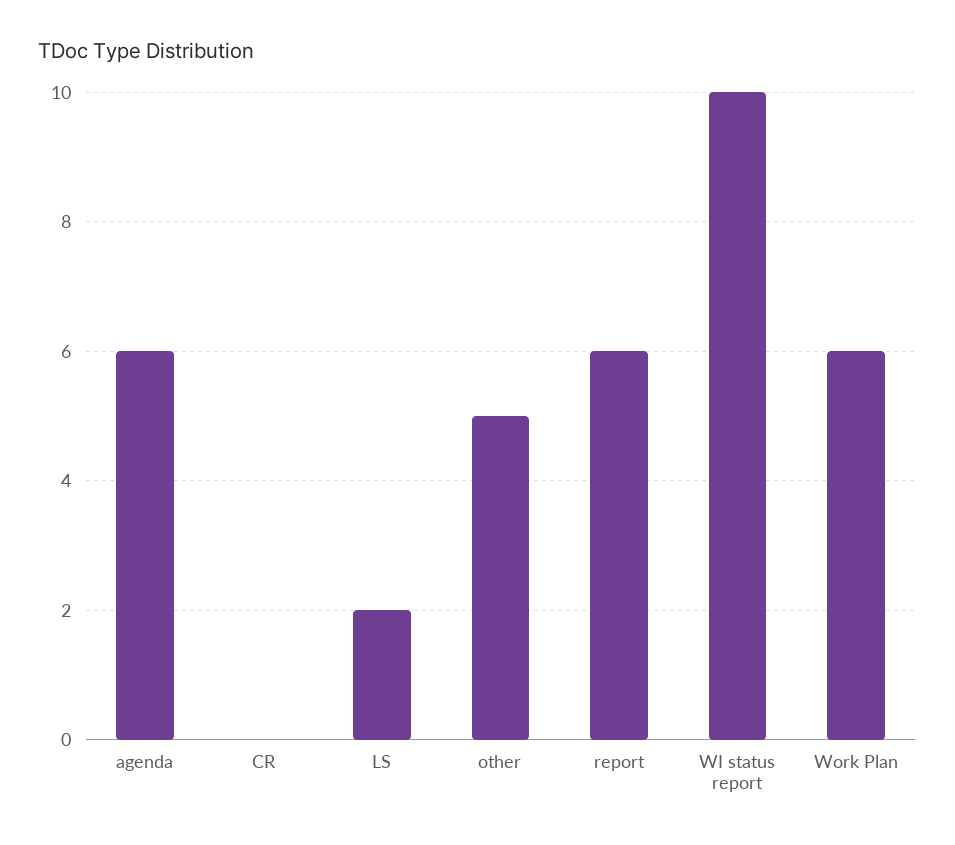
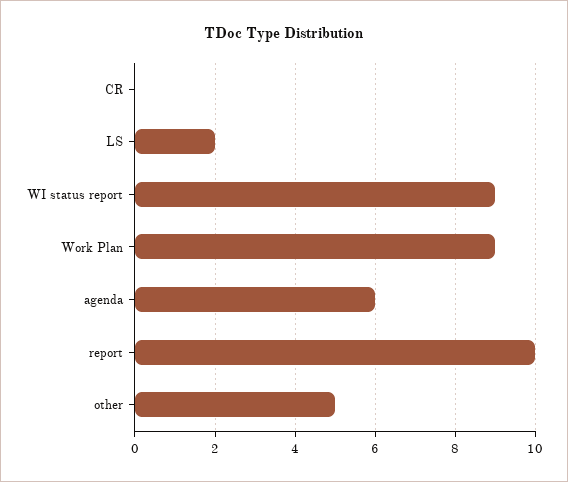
  {
    "agenda": 6,
    "CR": 0,
    "LS": 2,
    "other": 5,
-   "report": 6,
+   "report": 10,
-   "WI status report": 10,
+   "WI status report": 9,
-   "Work Plan": 6
+   "Work Plan": 9
  }

